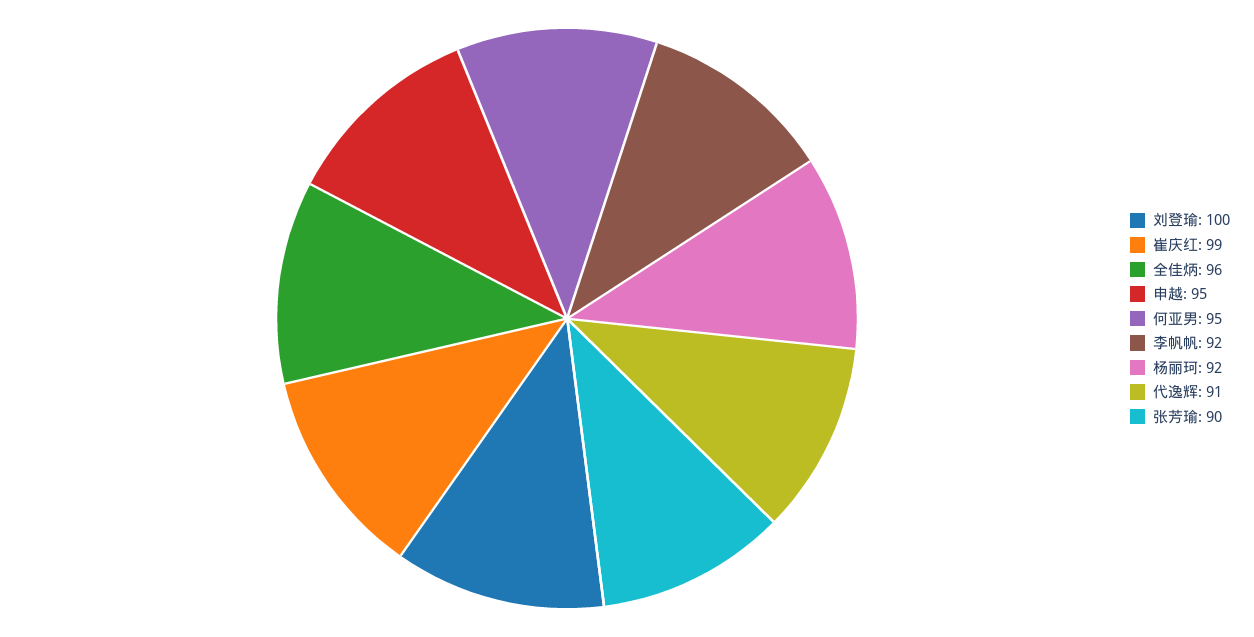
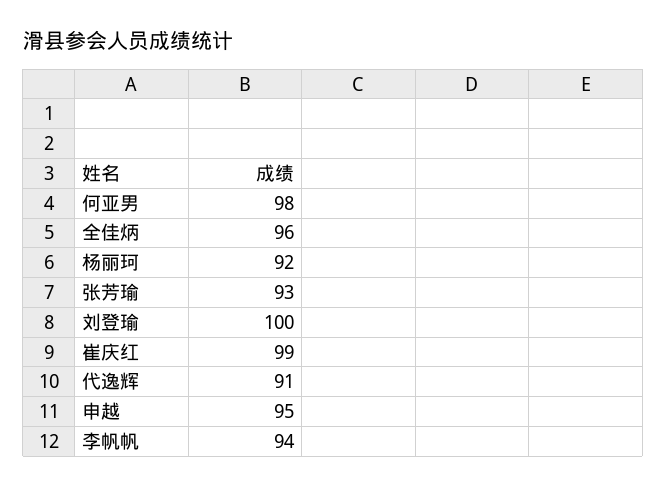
  {
    "刘登瑜": 100,
    "崔庆红": 99,
    "全佳炳": 96,
    "申越": 95,
-   "何亚男": 95,
+   "何亚男": 98,
-   "李帆帆": 92,
+   "李帆帆": 94,
    "杨丽珂": 92,
    "代逸辉": 91,
-   "张芳瑜": 90
+   "张芳瑜": 93
  }

